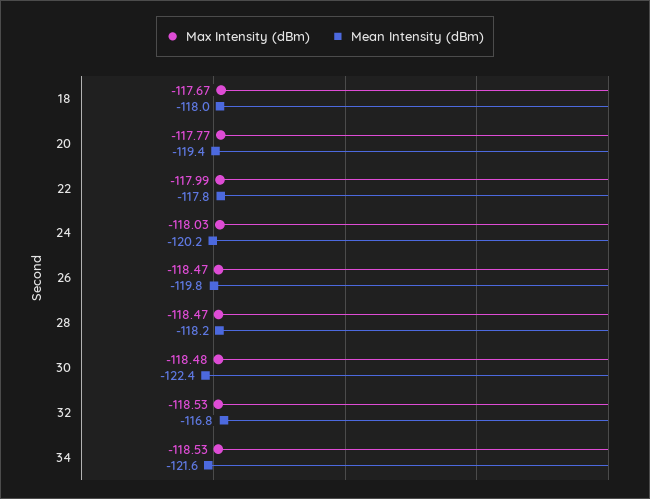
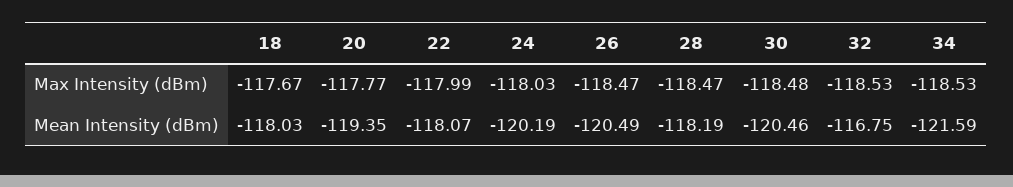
  {
    "Max Intensity (dBm)": {
      "18": -117.67,
      "20": -117.77,
      "22": -117.99,
      "24": -118.03,
      "26": -118.47,
      "28": -118.47,
      "30": -118.48,
      "32": -118.53,
      "34": -118.53
    },
    "Mean Intensity (dBm)": {
      "18": -118.03,
      "20": -119.35,
-     "22": -117.8,
+     "22": -118.07,
      "24": -120.19,
-     "26": -119.8,
+     "26": -120.49,
      "28": -118.19,
-     "30": -122.4,
+     "30": -120.46,
      "32": -116.75,
      "34": -121.59
    }
  }

